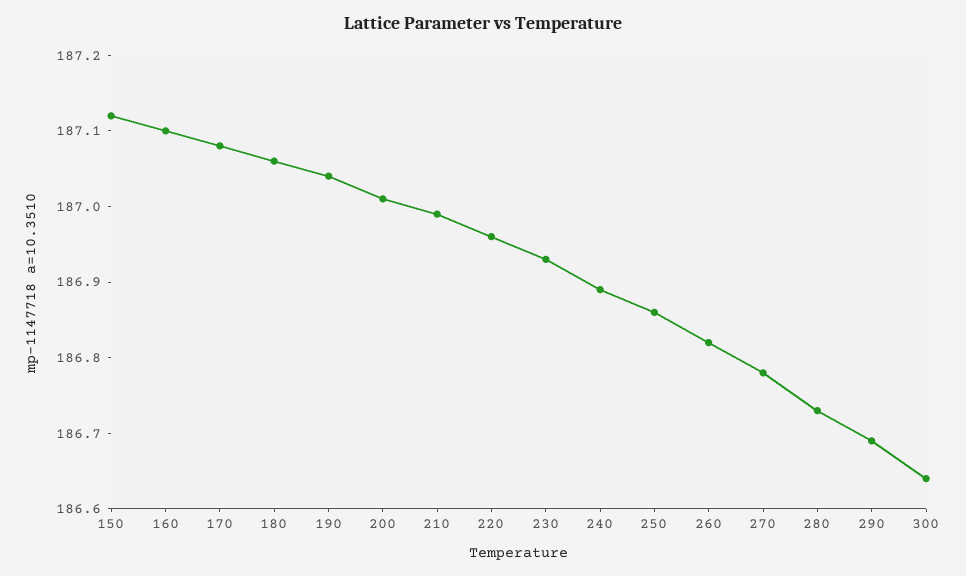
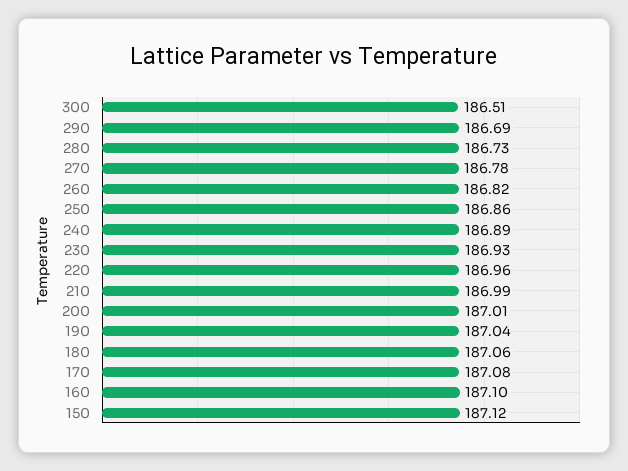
  {
    "150": 187.12,
    "160": 187.1,
    "170": 187.08,
    "180": 187.06,
    "190": 187.04,
    "200": 187.01,
    "210": 186.99,
    "220": 186.96,
    "230": 186.93,
    "240": 186.89,
    "250": 186.86,
    "260": 186.82,
    "270": 186.78,
    "280": 186.73,
    "290": 186.69,
-   "300": 186.65
+   "300": 186.51
  }

